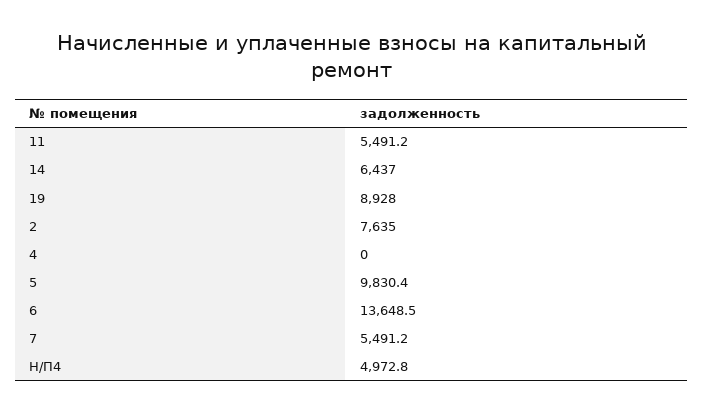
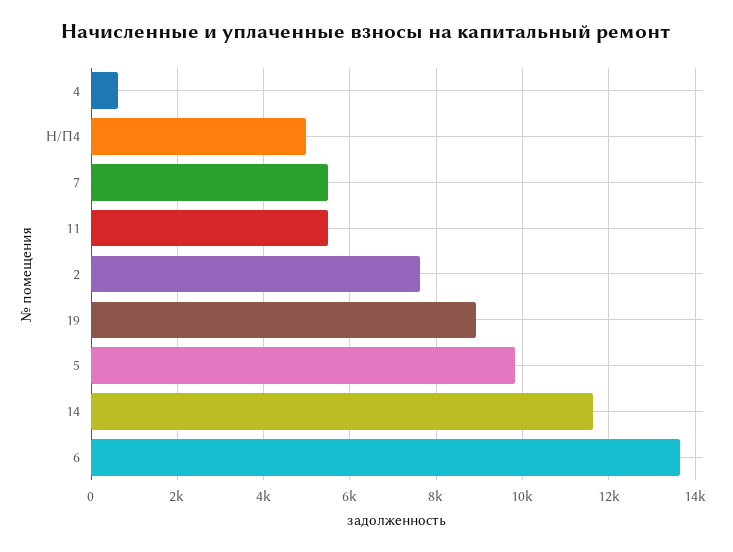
  {
    "11": 5491.2,
-   "14": 6437,
+   "14": 11600,
    "19": 8928,
    "2": 7635,
-   "4": 0,
+   "4": 600,
    "5": 9830.4,
    "6": 13648.5,
    "7": 5491.2,
    "Н/П4": 4972.8
  }

